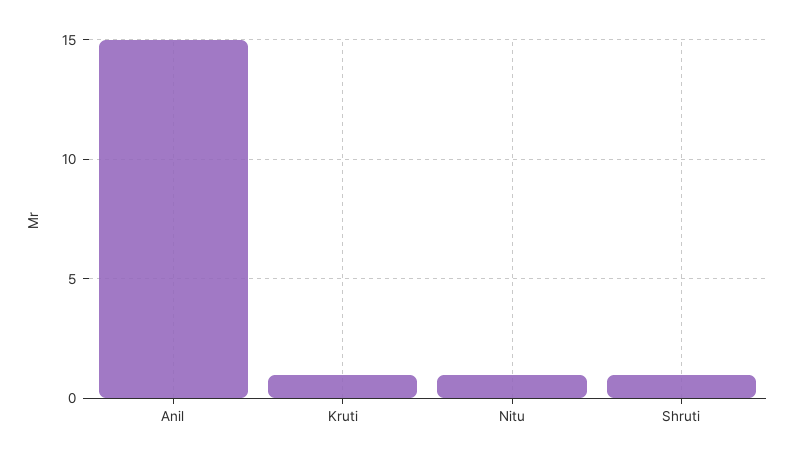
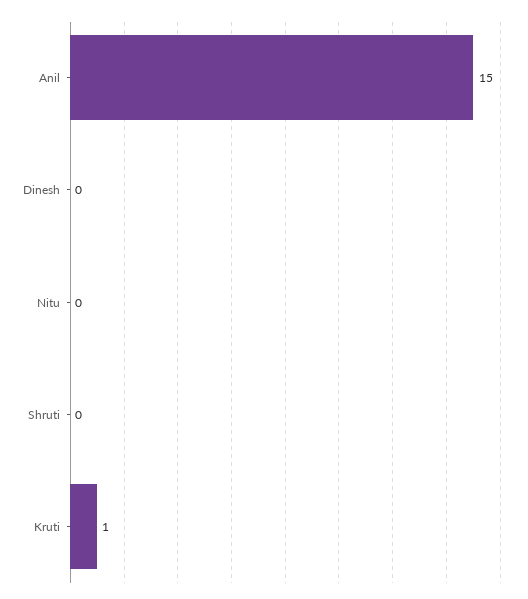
  {
    "Anil": 15,
    "Kruti": 1,
-   "Nitu": 1,
+   "Nitu": 0,
-   "Shruti": 1
+   "Shruti": 0,
+   "Dinesh": 0
  }

